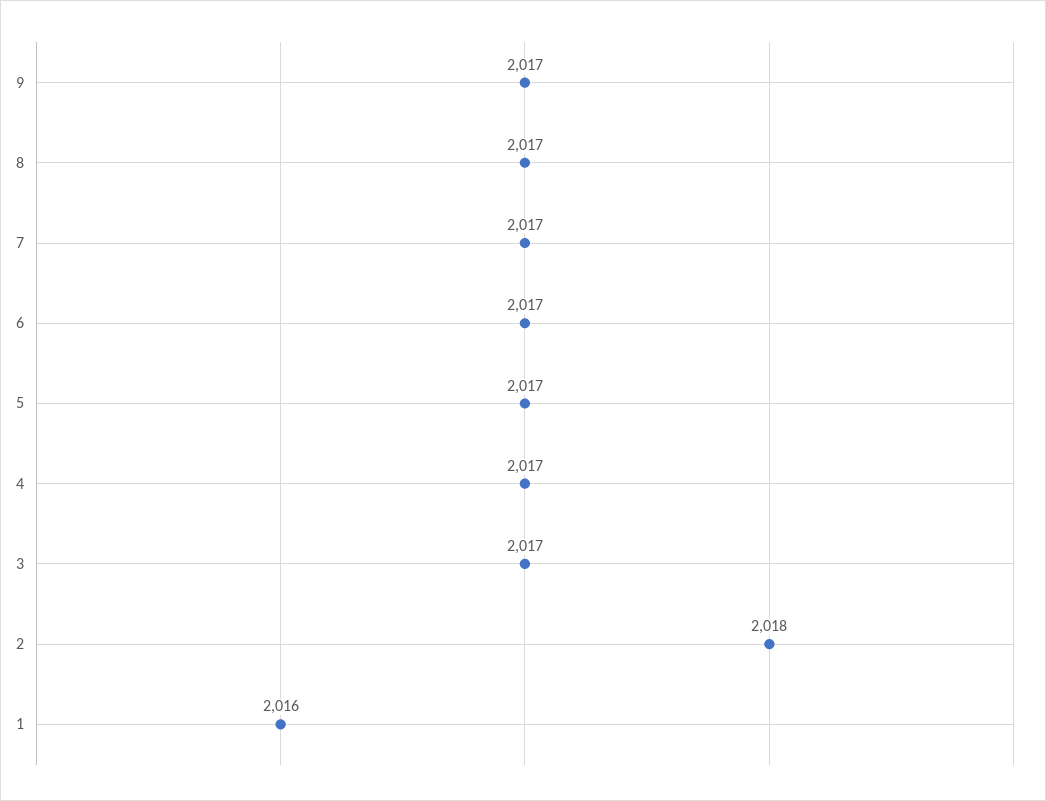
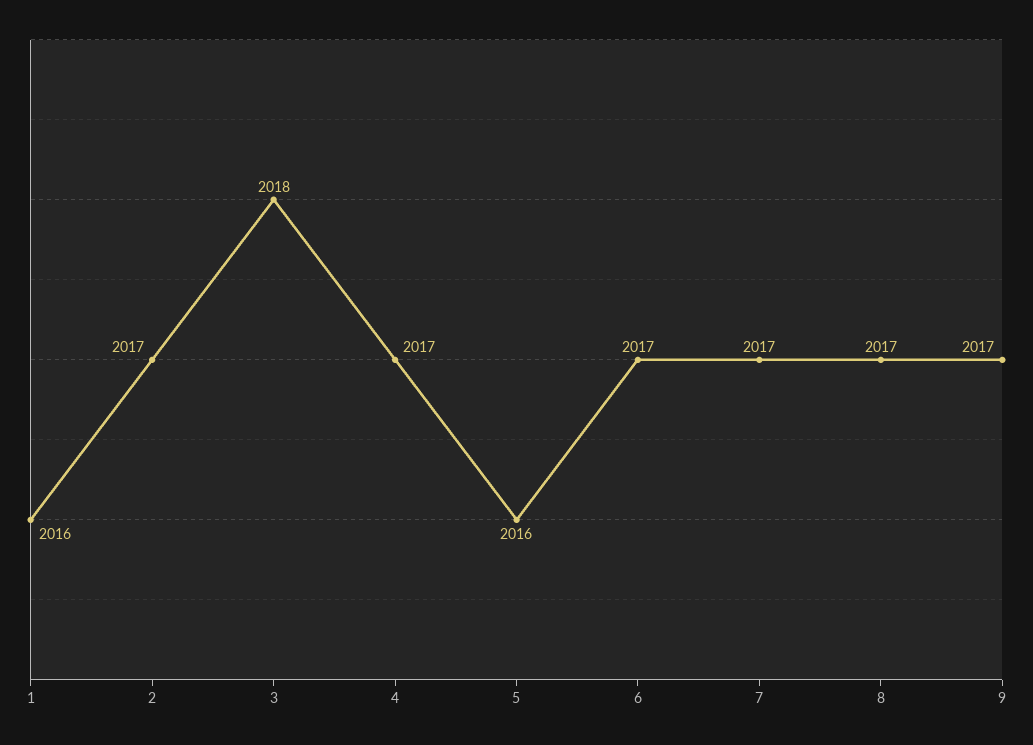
  {
    "9": 2017,
    "8": 2017,
    "7": 2017,
    "6": 2017,
-   "5": 2017,
+   "5": 2016,
    "4": 2017,
-   "3": 2017,
+   "3": 2018,
-   "2": 2018,
+   "2": 2017,
    "1": 2016
  }

